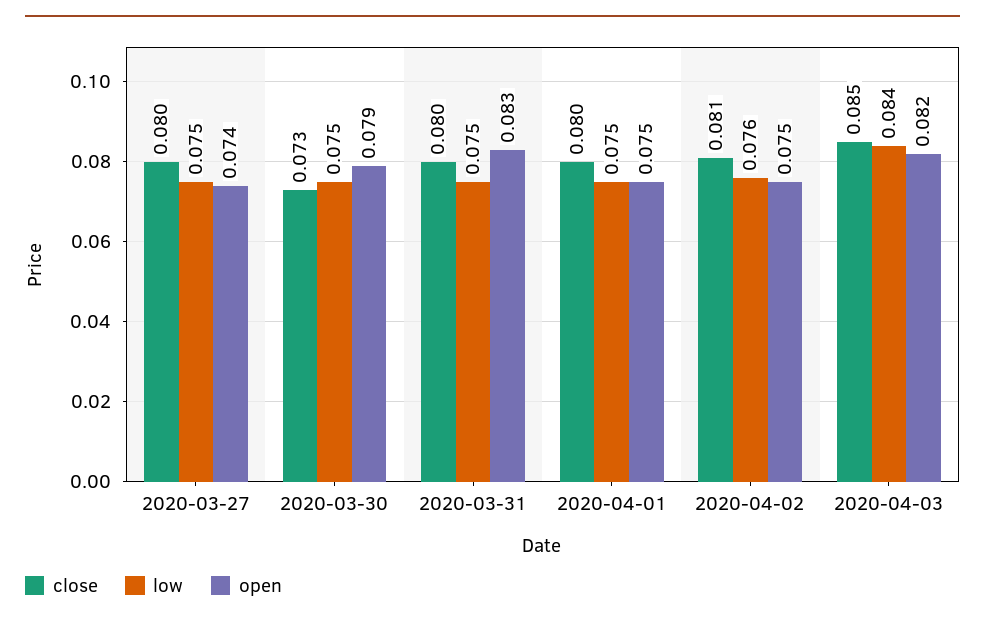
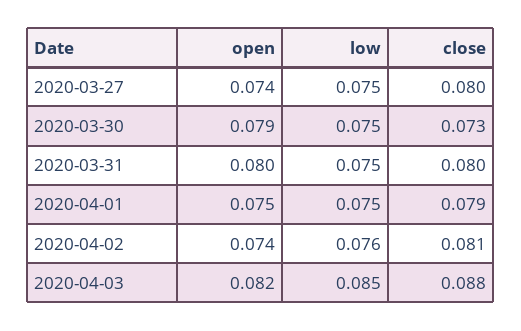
  {
    "close": {
      "2020-03-27": 0.08,
      "2020-03-30": 0.073,
      "2020-03-31": 0.08,
-     "2020-04-01": 0.08,
+     "2020-04-01": 0.079,
      "2020-04-02": 0.081,
-     "2020-04-03": 0.085
+     "2020-04-03": 0.088
    },
    "low": {
      "2020-03-27": 0.075,
      "2020-03-30": 0.075,
      "2020-03-31": 0.075,
      "2020-04-01": 0.075,
      "2020-04-02": 0.076,
-     "2020-04-03": 0.084
+     "2020-04-03": 0.085
    },
    "open": {
      "2020-03-27": 0.074,
      "2020-03-30": 0.079,
-     "2020-03-31": 0.083,
+     "2020-03-31": 0.08,
      "2020-04-01": 0.075,
-     "2020-04-02": 0.075,
+     "2020-04-02": 0.074,
      "2020-04-03": 0.082
    }
  }

